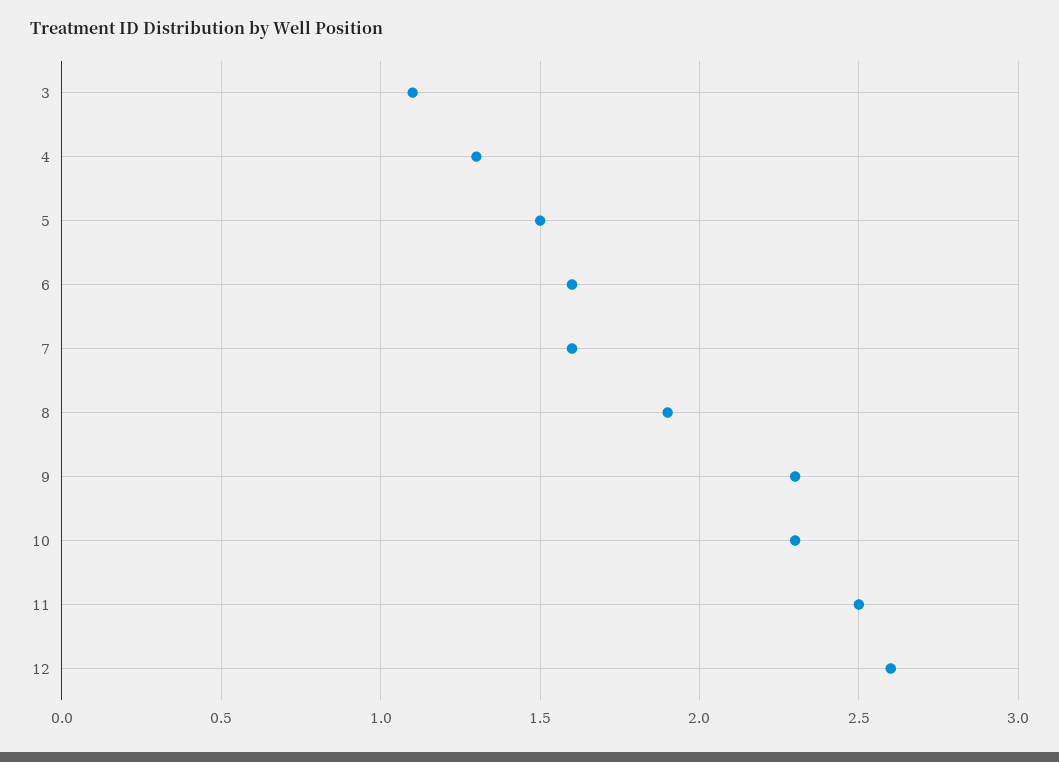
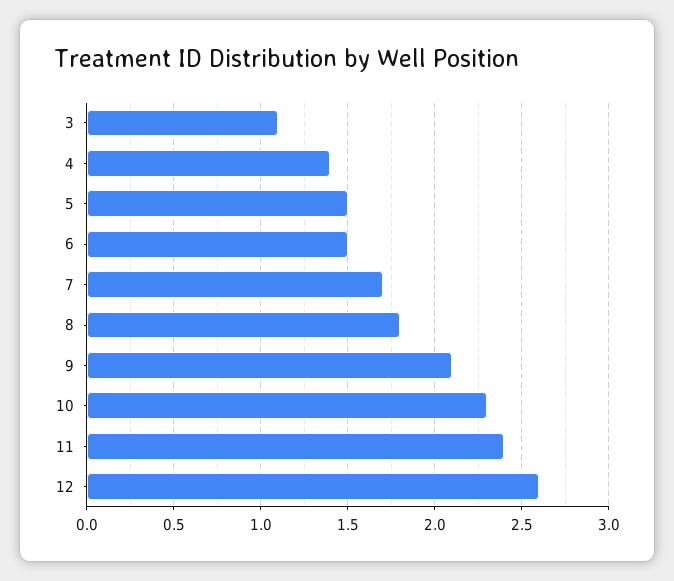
  {
    "3": 1.1,
-   "4": 1.3,
+   "4": 1.4,
    "5": 1.5,
-   "6": 1.6,
+   "6": 1.5,
-   "7": 1.6,
+   "7": 1.7,
-   "8": 1.9,
+   "8": 1.8,
-   "9": 2.3,
+   "9": 2.1,
    "10": 2.3,
-   "11": 2.5,
+   "11": 2.4,
    "12": 2.6
  }

